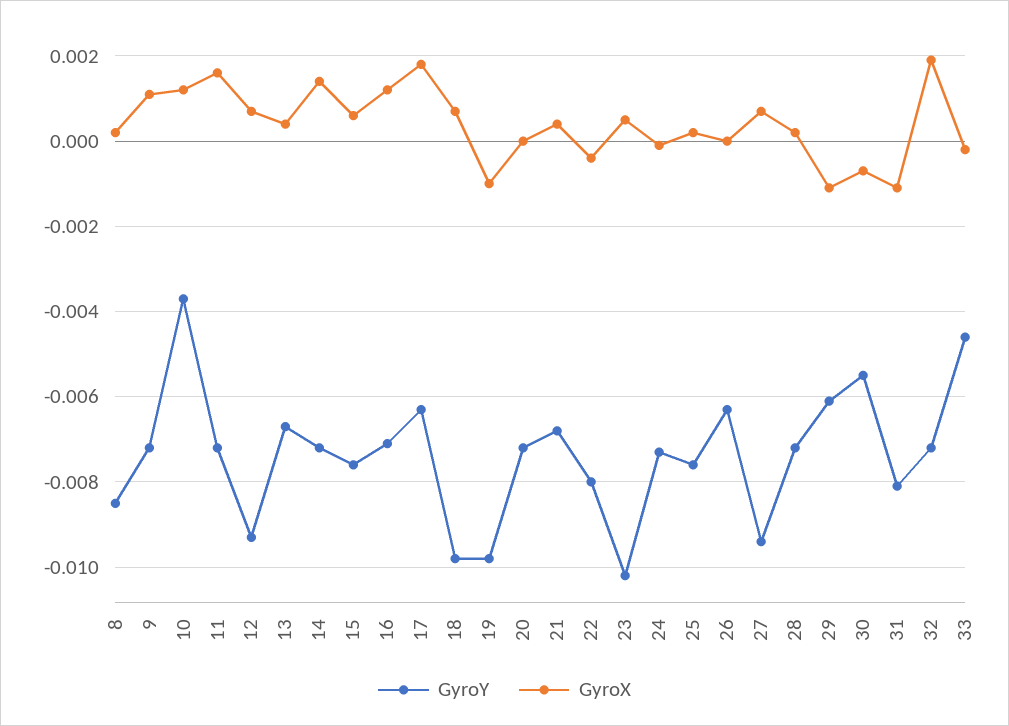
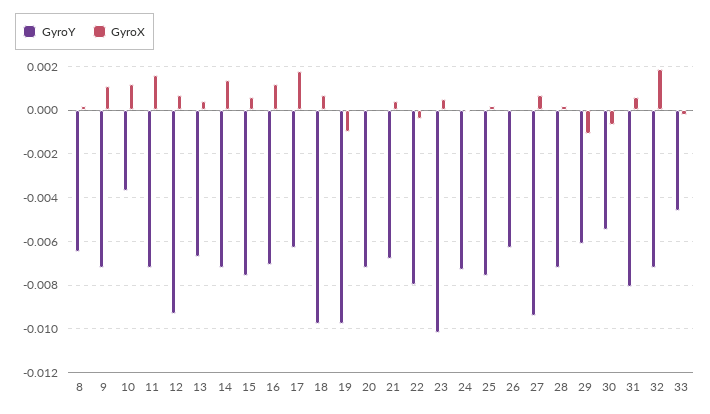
  {
    "GyroY": {
-     "8": -0.0085,
+     "8": -0.0065,
      "9": -0.007,
      "10": -0.0035,
      "11": -0.007,
      "12": -0.0095,
      "13": -0.0065,
      "14": -0.007,
      "15": -0.0075,
      "16": -0.007,
      "17": -0.0065,
      "18": -0.01,
      "19": -0.01,
      "20": -0.007,
      "21": -0.007,
      "22": -0.008,
      "23": -0.01,
      "24": -0.0075,
      "25": -0.0075,
      "26": -0.0065,
      "27": -0.0095,
      "28": -0.007,
      "29": -0.006,
      "30": -0.0055,
      "31": -0.008,
      "32": -0.007,
      "33": -0.0045
    },
    "GyroX": {
      "8": 0,
      "9": 0.001,
      "10": 0.001,
      "11": 0.0015,
      "12": 0.0005,
      "13": 0.0005,
      "14": 0.0015,
      "15": 0.0005,
      "16": 0.001,
      "17": 0.002,
      "18": 0.0005,
      "19": -0.001,
      "20": 0,
      "21": 0.0005,
      "22": -0.0005,
      "23": 0.0005,
      "24": 0,
      "25": 0,
      "26": 0,
      "27": 0.0005,
      "28": 0,
      "29": -0.001,
      "30": -0.0005,
-     "31": -0.001,
+     "31": 0.0005,
      "32": 0.002,
      "33": 0
    }
  }

